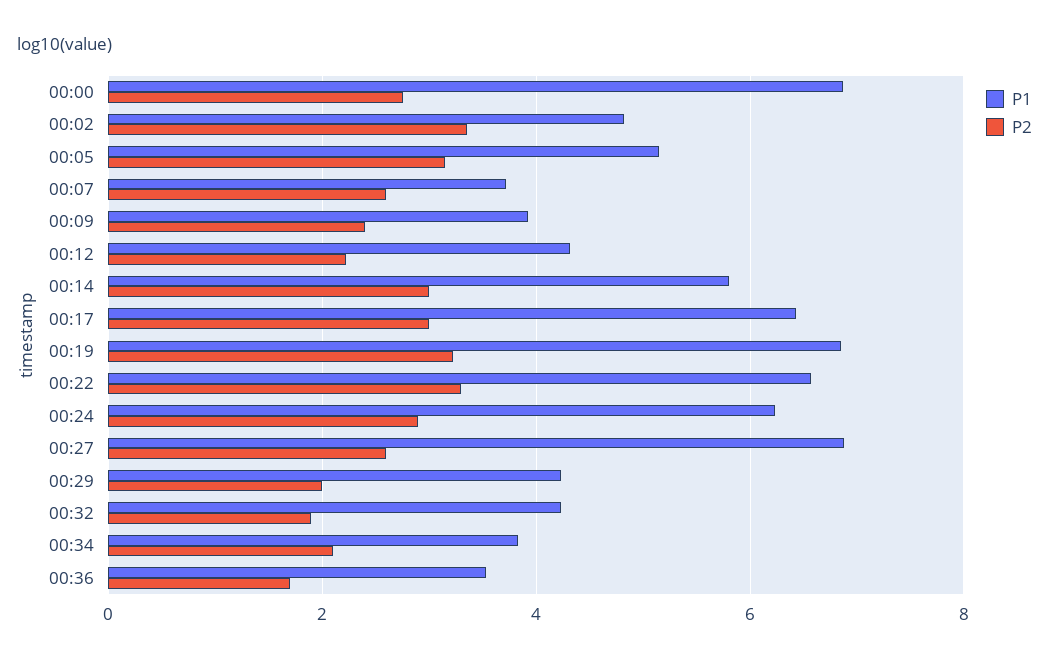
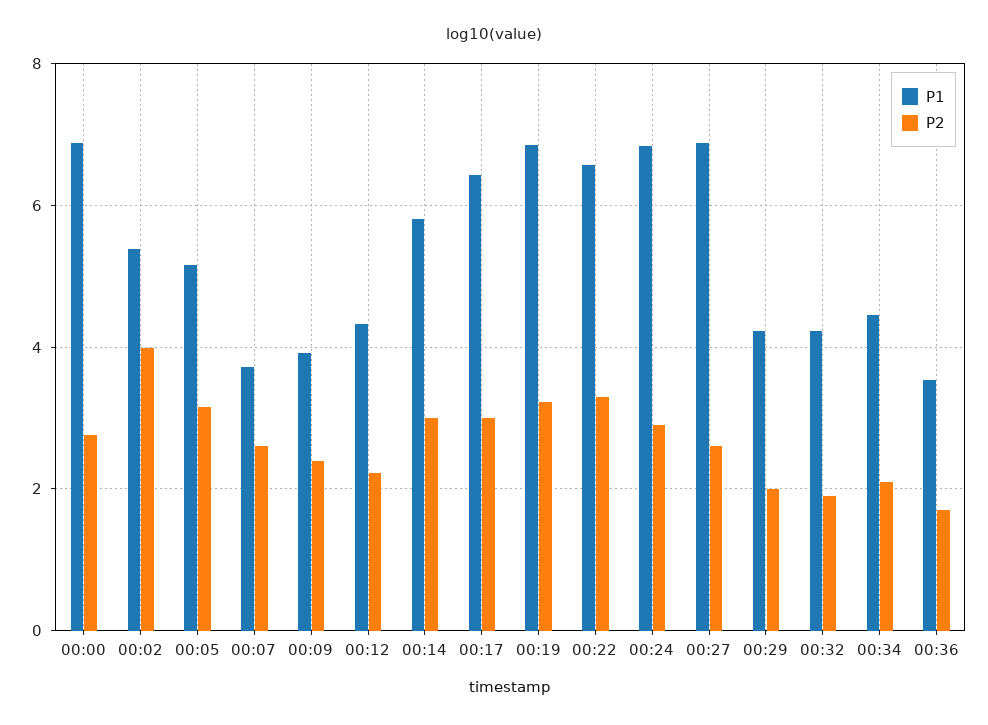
  {
    "P1": {
      "00:00": 6.8,
-     "00:02": 4.8,
+     "00:02": 5.4,
      "00:05": 5.2,
      "00:07": 3.8,
      "00:09": 4,
      "00:12": 4.4,
      "00:14": 5.8,
      "00:17": 6.4,
      "00:19": 6.8,
      "00:22": 6.6,
-     "00:24": 6.2,
+     "00:24": 6.8,
      "00:27": 6.8,
      "00:29": 4.2,
      "00:32": 4.2,
-     "00:34": 3.8,
+     "00:34": 4.4,
      "00:36": 3.6
    },
    "P2": {
      "00:00": 2.8,
-     "00:02": 3.4,
+     "00:02": 4,
      "00:05": 3.2,
      "00:07": 2.6,
      "00:09": 2.4,
      "00:12": 2.2,
      "00:14": 3,
      "00:17": 3,
      "00:19": 3.2,
      "00:22": 3.4,
      "00:24": 3,
      "00:27": 2.6,
      "00:29": 2,
      "00:32": 2,
      "00:34": 2.2,
      "00:36": 1.8
    }
  }

